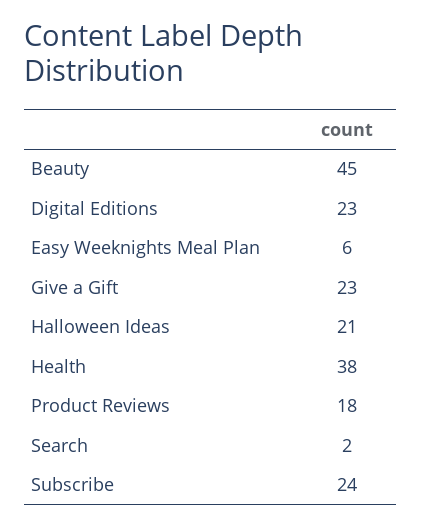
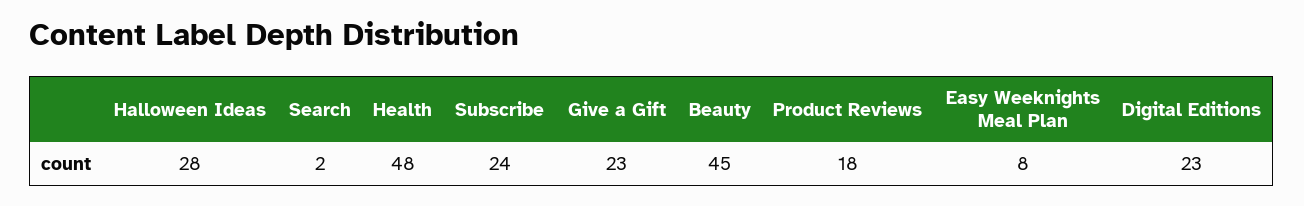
  {
    "Beauty": 45,
    "Digital Editions": 23,
-   "Easy Weeknights Meal Plan": 6,
+   "Easy Weeknights Meal Plan": 8,
    "Give a Gift": 23,
-   "Halloween Ideas": 21,
+   "Halloween Ideas": 28,
-   "Health": 38,
+   "Health": 48,
    "Product Reviews": 18,
    "Search": 2,
    "Subscribe": 24
  }

